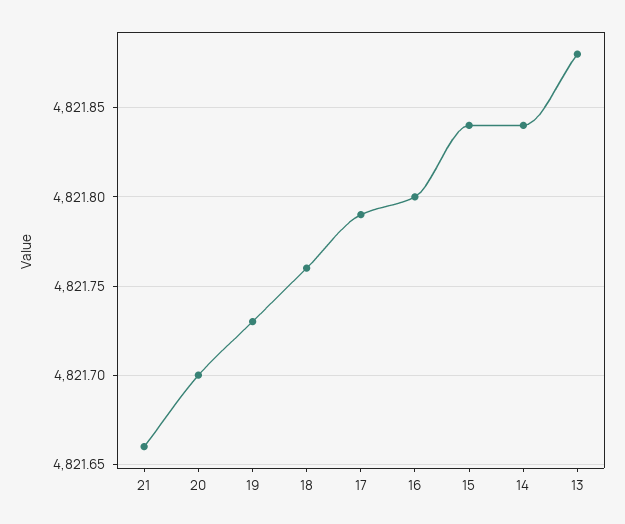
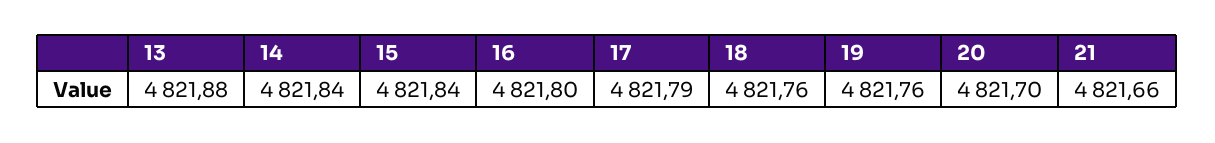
  {
    "21": 4821.66,
    "20": 4821.7,
-   "19": 4821.73,
+   "19": 4821.76,
    "18": 4821.76,
    "17": 4821.79,
    "16": 4821.8,
    "15": 4821.84,
    "14": 4821.84,
    "13": 4821.88
  }

